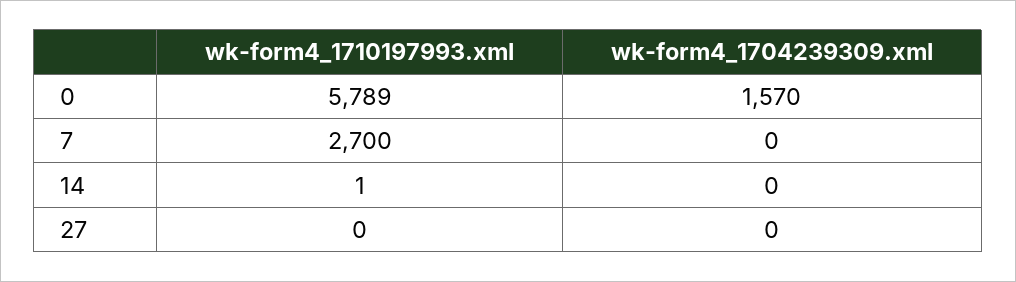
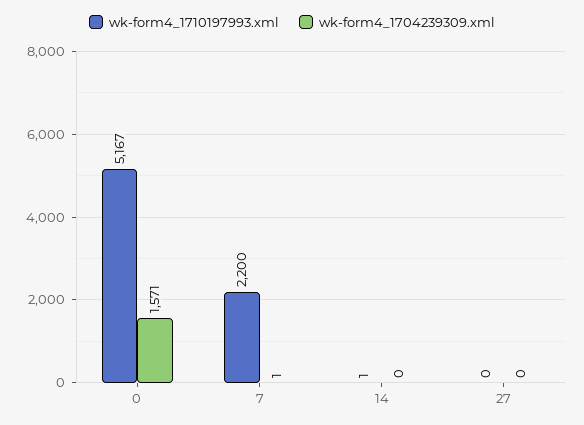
  {
    "wk-form4_1710197993.xml": {
-     "0": 5789,
+     "0": 5167,
-     "7": 2700,
+     "7": 2200,
      "14": 1,
      "27": 0
    },
    "wk-form4_1704239309.xml": {
-     "0": 1570,
+     "0": 1571,
-     "7": 0,
+     "7": 1,
      "14": 0,
      "27": 0
    }
  }

